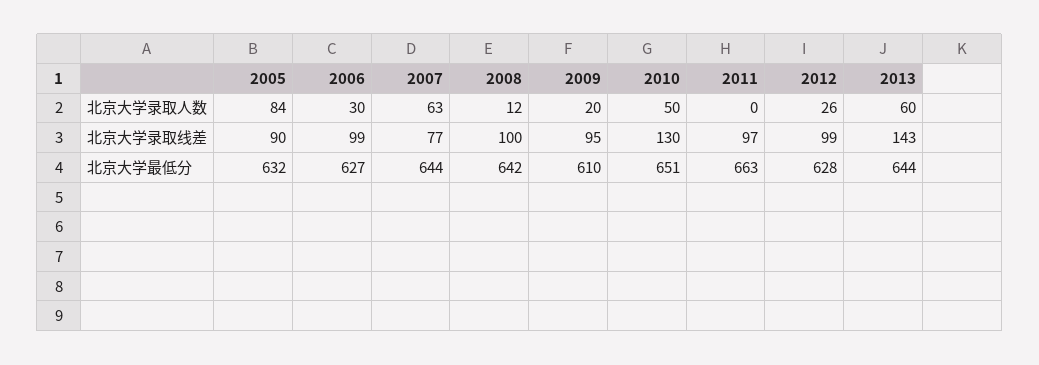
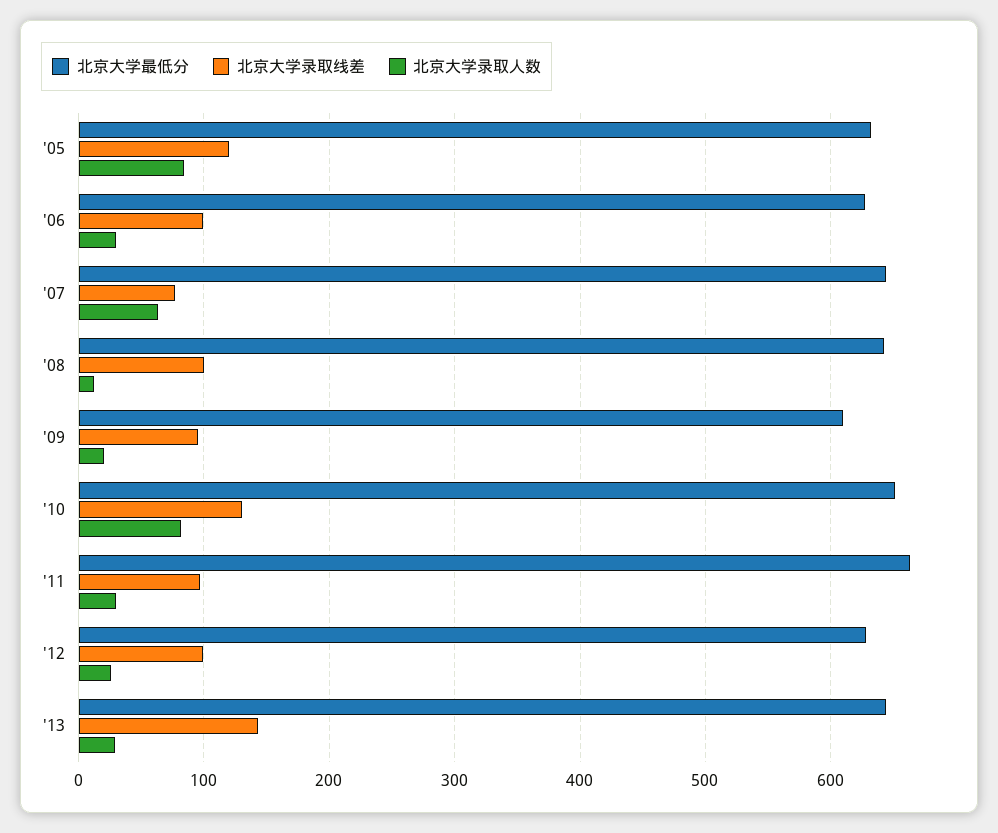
  {
    "北京大学录取人数": {
      "2005": 84,
      "2006": 30,
      "2007": 63,
      "2008": 12,
      "2009": 20,
-     "2010": 50,
+     "2010": 80,
-     "2011": 0,
+     "2011": 30,
      "2012": 26,
-     "2013": 60
+     "2013": 30
    },
    "北京大学录取线差": {
-     "2005": 90,
+     "2005": 120,
      "2006": 99,
      "2007": 77,
      "2008": 100,
      "2009": 95,
      "2010": 130,
      "2011": 97,
      "2012": 99,
      "2013": 143
    },
    "北京大学最低分": {
      "2005": 632,
      "2006": 627,
      "2007": 644,
      "2008": 642,
      "2009": 610,
      "2010": 651,
      "2011": 663,
      "2012": 628,
      "2013": 644
    }
  }

